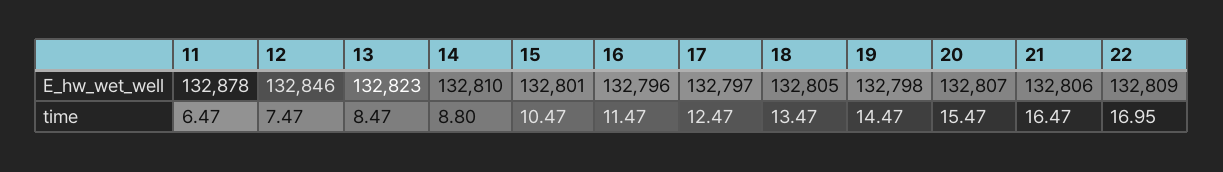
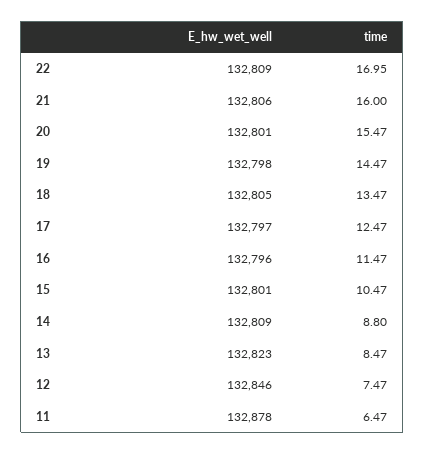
  {
    "11": {
      "E_hw_wet_well": 132878,
      "time": 6.47
    },
    "12": {
      "E_hw_wet_well": 132846,
      "time": 7.47
    },
    "13": {
      "E_hw_wet_well": 132823,
      "time": 8.47
    },
    "14": {
-     "E_hw_wet_well": 132810,
+     "E_hw_wet_well": 132809,
      "time": 8.8
    },
    "15": {
      "E_hw_wet_well": 132801,
      "time": 10.47
    },
    "16": {
      "E_hw_wet_well": 132796,
      "time": 11.47
    },
    "17": {
      "E_hw_wet_well": 132797,
      "time": 12.47
    },
    "18": {
      "E_hw_wet_well": 132805,
      "time": 13.47
    },
    "19": {
      "E_hw_wet_well": 132798,
      "time": 14.47
    },
    "20": {
-     "E_hw_wet_well": 132807,
+     "E_hw_wet_well": 132801,
      "time": 15.47
    },
    "21": {
      "E_hw_wet_well": 132806,
-     "time": 16.47
+     "time": 16
    },
    "22": {
      "E_hw_wet_well": 132809,
      "time": 16.95
    }
  }

